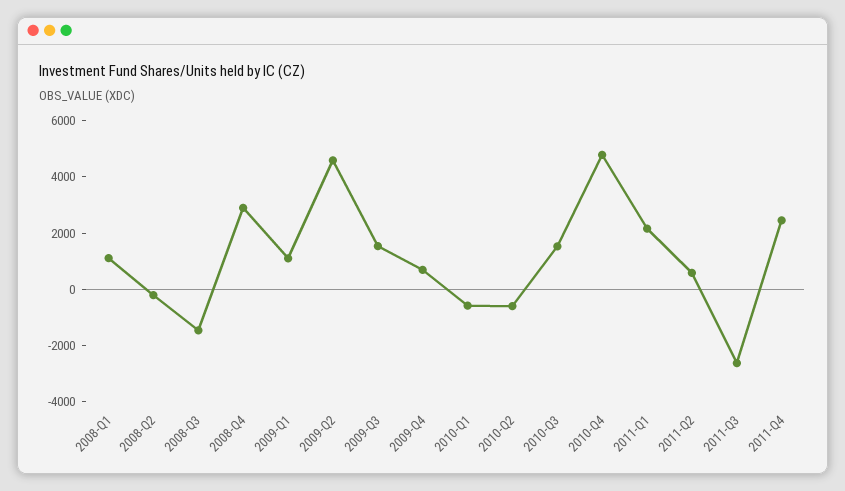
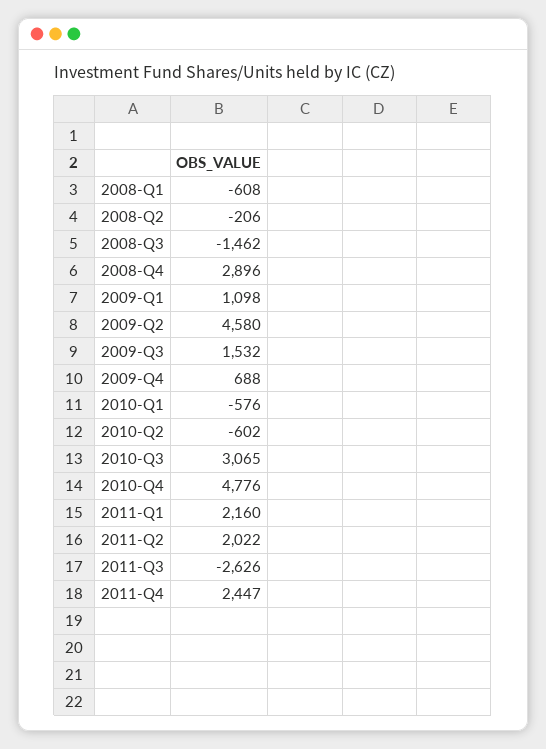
  {
-   "2008-Q1": 1000,
+   "2008-Q1": -608,
    "2008-Q2": -206,
    "2008-Q3": -1462,
    "2008-Q4": 2896,
    "2009-Q1": 1098,
    "2009-Q2": 4580,
    "2009-Q3": 1532,
    "2009-Q4": 688,
    "2010-Q1": -576,
    "2010-Q2": -602,
-   "2010-Q3": 1500,
+   "2010-Q3": 3065,
    "2010-Q4": 4776,
    "2011-Q1": 2160,
-   "2011-Q2": 500,
+   "2011-Q2": 2022,
    "2011-Q3": -2626,
    "2011-Q4": 2447
  }

